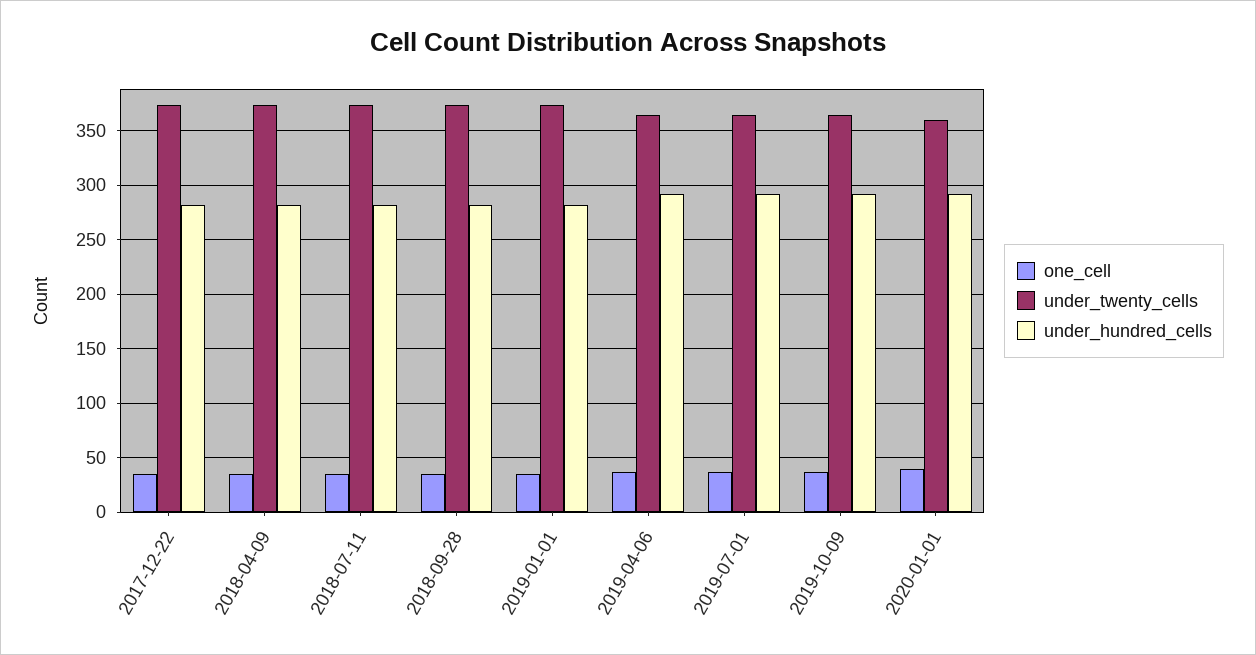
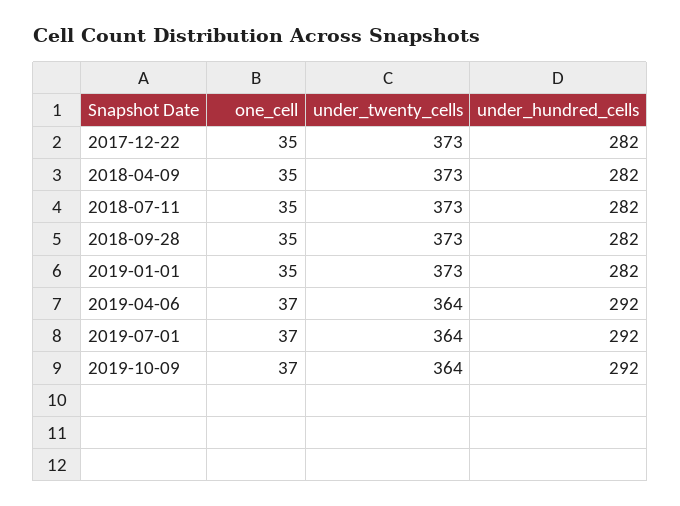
  {
    "one_cell": {
      "2017-12-22": 35,
      "2018-04-09": 35,
      "2018-07-11": 35,
      "2018-09-28": 35,
      "2019-01-01": 35,
      "2019-04-06": 37,
      "2019-07-01": 37,
-     "2019-10-09": 37,
+     "2019-10-09": 37
-     "2020-01-01": 40
    },
    "under_twenty_cells": {
      "2017-12-22": 373,
      "2018-04-09": 373,
      "2018-07-11": 373,
      "2018-09-28": 373,
      "2019-01-01": 373,
      "2019-04-06": 364,
      "2019-07-01": 364,
-     "2019-10-09": 364,
+     "2019-10-09": 364
-     "2020-01-01": 360
    },
    "under_hundred_cells": {
      "2017-12-22": 282,
      "2018-04-09": 282,
      "2018-07-11": 282,
      "2018-09-28": 282,
      "2019-01-01": 282,
      "2019-04-06": 292,
      "2019-07-01": 292,
-     "2019-10-09": 292,
+     "2019-10-09": 292
-     "2020-01-01": 290
    }
  }

